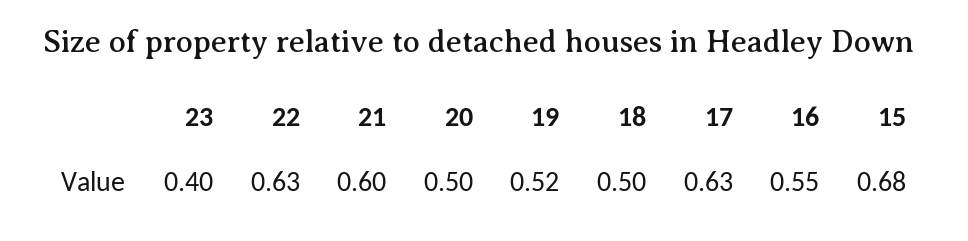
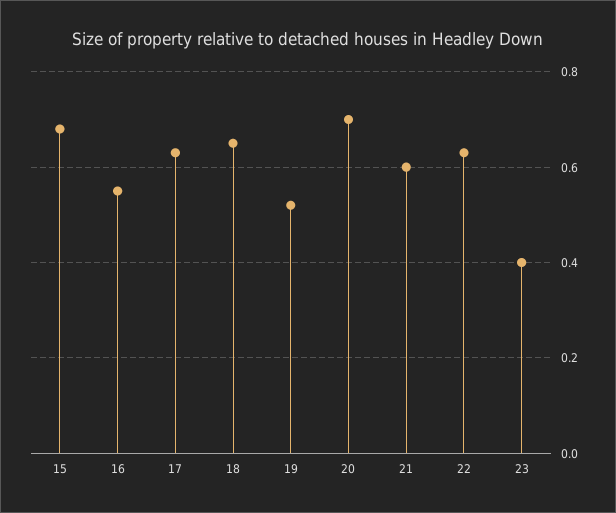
  {
    "23": 0.4,
    "22": 0.63,
    "21": 0.6,
-   "20": 0.5,
+   "20": 0.7,
    "19": 0.52,
-   "18": 0.5,
+   "18": 0.65,
    "17": 0.63,
    "16": 0.55,
    "15": 0.68
  }

